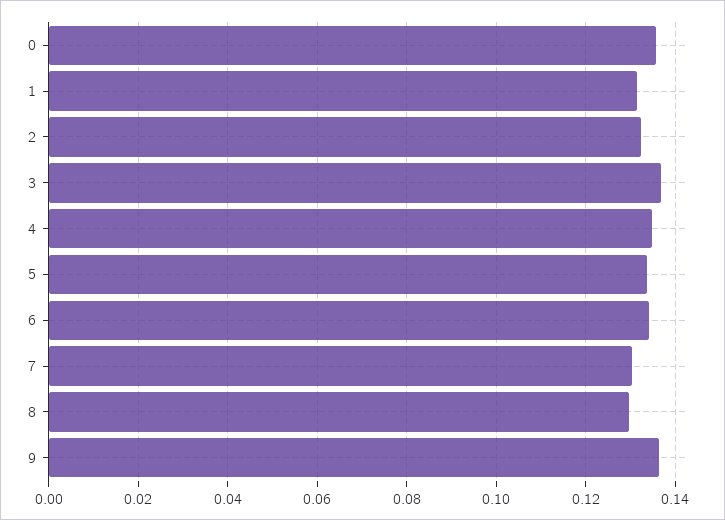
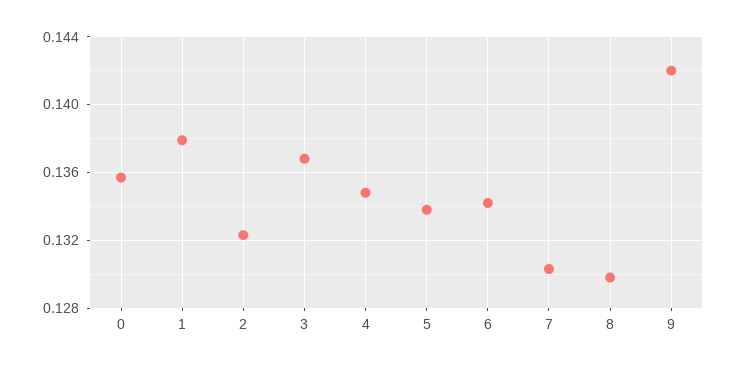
  {
    "0": 0.1355,
-   "1": 0.132,
+   "1": 0.138,
    "2": 0.1325,
    "3": 0.137,
    "4": 0.135,
    "5": 0.134,
    "6": 0.134,
    "7": 0.1305,
    "8": 0.13,
-   "9": 0.136
+   "9": 0.142
  }

